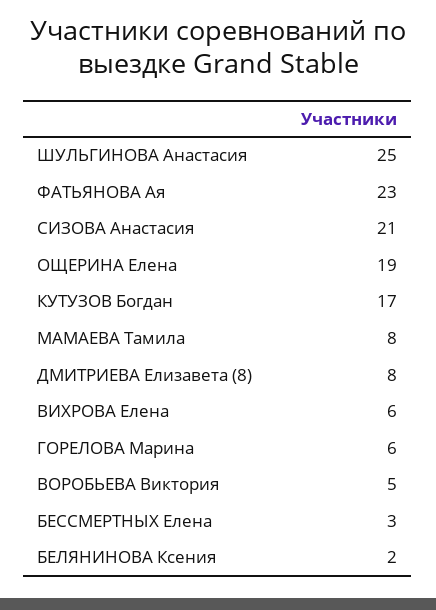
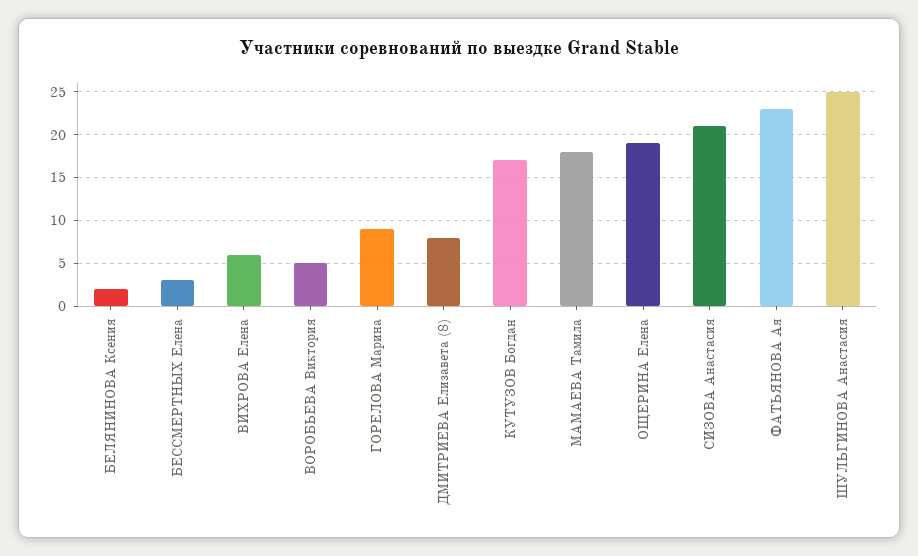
  {
    "ШУЛЬГИНОВА Анастасия": 25,
    "ФАТЬЯНОВА Ая": 23,
    "СИЗОВА Анастасия": 21,
    "ОЩЕРИНА Елена": 19,
    "КУТУЗОВ Богдан": 17,
-   "МАМАЕВА Тамила": 8,
+   "МАМАЕВА Тамила": 18,
    "ДМИТРИЕВА Елизавета (8)": 8,
    "ВИХРОВА Елена": 6,
-   "ГОРЕЛОВА Марина": 6,
+   "ГОРЕЛОВА Марина": 9,
    "ВОРОБЬЕВА Виктория": 5,
    "БЕССМЕРТНЫХ Елена": 3,
    "БЕЛЯНИНОВА Ксения": 2
  }

